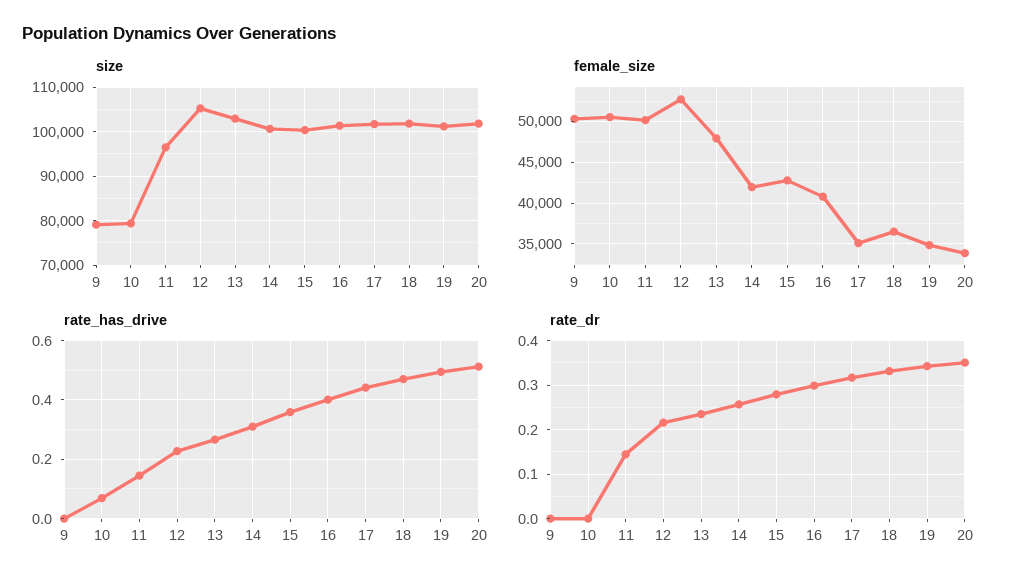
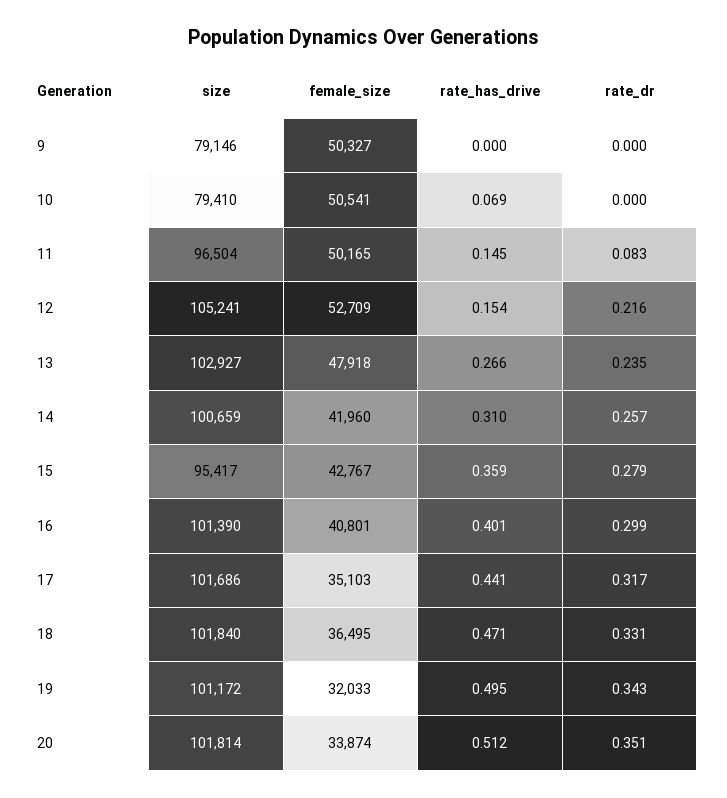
  {
    "size": {
      "9": 79146,
      "10": 79410,
      "11": 96504,
      "12": 105241,
      "13": 102927,
      "14": 100659,
-     "15": 100000,
+     "15": 95417,
      "16": 101390,
      "17": 101686,
      "18": 101840,
      "19": 101172,
      "20": 101814
    },
    "female_size": {
      "9": 50327,
      "10": 50541,
      "11": 50165,
      "12": 52709,
      "13": 47918,
      "14": 41960,
      "15": 42767,
      "16": 40801,
      "17": 35103,
      "18": 36495,
-     "19": 35000,
+     "19": 32033,
      "20": 33874
    },
    "rate_has_drive": {
      "9": 0,
      "10": 0.069,
      "11": 0.145,
-     "12": 0.225,
+     "12": 0.154,
      "13": 0.266,
      "14": 0.31,
      "15": 0.359,
      "16": 0.401,
      "17": 0.441,
      "18": 0.471,
      "19": 0.495,
      "20": 0.512
    },
    "rate_dr": {
      "9": 0,
      "10": 0,
-     "11": 0.14,
+     "11": 0.083,
      "12": 0.216,
      "13": 0.235,
      "14": 0.257,
      "15": 0.279,
      "16": 0.299,
      "17": 0.317,
      "18": 0.331,
      "19": 0.343,
      "20": 0.351
    }
  }

